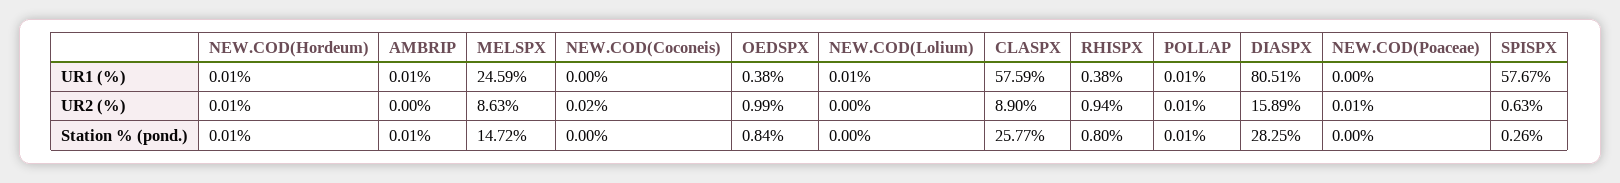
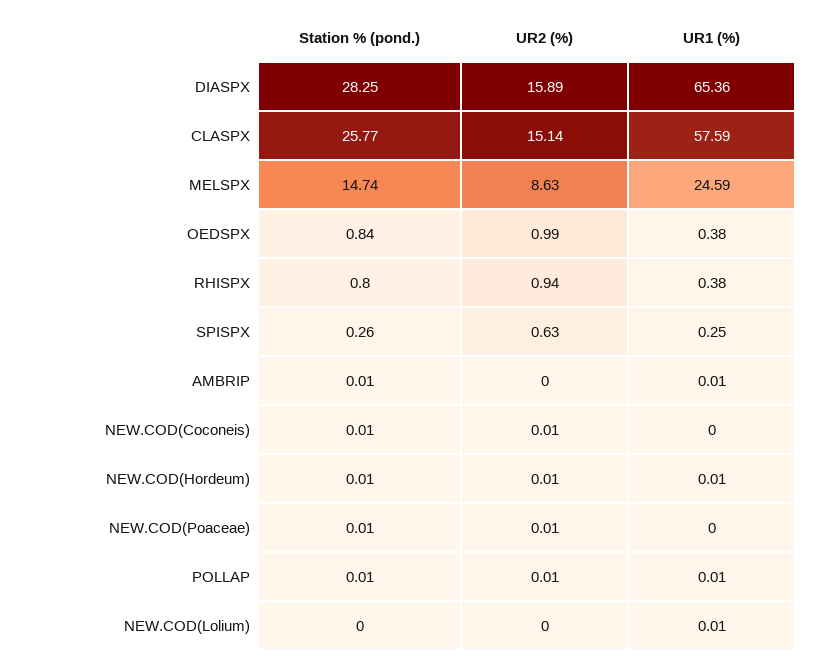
  {
    "NEW.COD(Hordeum)": {
      "UR1 (%)": 0.01,
      "UR2 (%)": 0.01,
      "Station % (pond.)": 0.01
    },
    "AMBRIP": {
      "UR1 (%)": 0.01,
      "UR2 (%)": 0,
      "Station % (pond.)": 0.01
    },
    "MELSPX": {
      "UR1 (%)": 24.59,
      "UR2 (%)": 8.63,
-     "Station % (pond.)": 14.72
+     "Station % (pond.)": 14.74
    },
    "NEW.COD(Coconeis)": {
      "UR1 (%)": 0,
-     "UR2 (%)": 0.02,
+     "UR2 (%)": 0.01,
-     "Station % (pond.)": 0
+     "Station % (pond.)": 0.01
    },
    "OEDSPX": {
      "UR1 (%)": 0.38,
      "UR2 (%)": 0.99,
      "Station % (pond.)": 0.84
    },
    "NEW.COD(Lolium)": {
      "UR1 (%)": 0.01,
      "UR2 (%)": 0,
      "Station % (pond.)": 0
    },
    "CLASPX": {
      "UR1 (%)": 57.59,
-     "UR2 (%)": 8.9,
+     "UR2 (%)": 15.14,
      "Station % (pond.)": 25.77
    },
    "RHISPX": {
      "UR1 (%)": 0.38,
      "UR2 (%)": 0.94,
      "Station % (pond.)": 0.8
    },
    "POLLAP": {
      "UR1 (%)": 0.01,
      "UR2 (%)": 0.01,
      "Station % (pond.)": 0.01
    },
    "DIASPX": {
-     "UR1 (%)": 80.51,
+     "UR1 (%)": 65.36,
      "UR2 (%)": 15.89,
      "Station % (pond.)": 28.25
    },
    "NEW.COD(Poaceae)": {
      "UR1 (%)": 0,
      "UR2 (%)": 0.01,
-     "Station % (pond.)": 0
+     "Station % (pond.)": 0.01
    },
    "SPISPX": {
-     "UR1 (%)": 57.67,
+     "UR1 (%)": 0.25,
      "UR2 (%)": 0.63,
      "Station % (pond.)": 0.26
    }
  }

